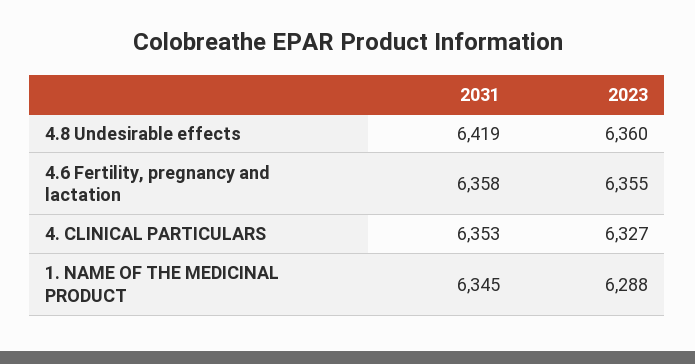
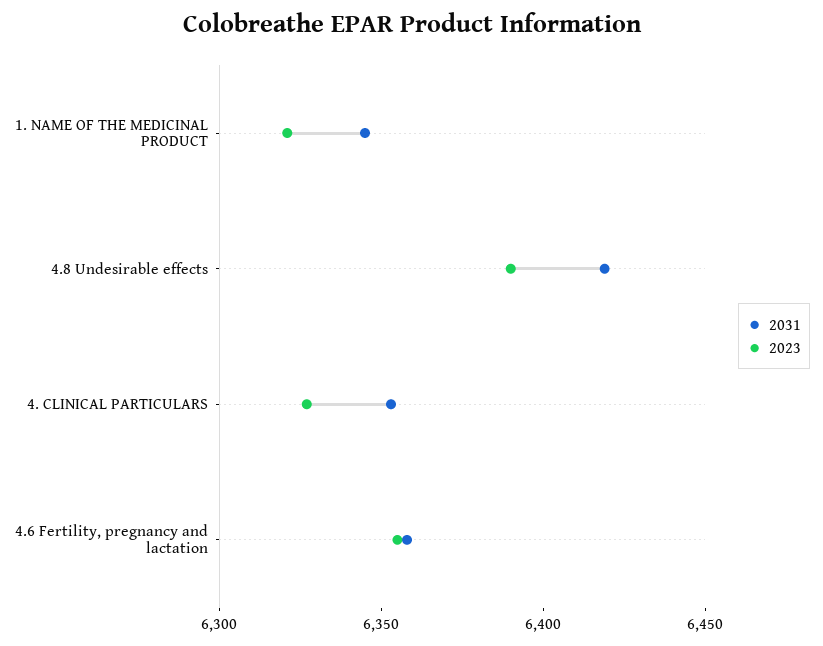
  {
    "2031": {
      "4.8 Undesirable effects": 6419,
      "4.6 Fertility, pregnancy and lactation": 6358,
      "4. CLINICAL PARTICULARS": 6353,
      "1. NAME OF THE MEDICINAL PRODUCT": 6345
    },
    "2023": {
-     "4.8 Undesirable effects": 6360,
+     "4.8 Undesirable effects": 6390,
      "4.6 Fertility, pregnancy and lactation": 6355,
      "4. CLINICAL PARTICULARS": 6327,
-     "1. NAME OF THE MEDICINAL PRODUCT": 6288
+     "1. NAME OF THE MEDICINAL PRODUCT": 6320
    }
  }

